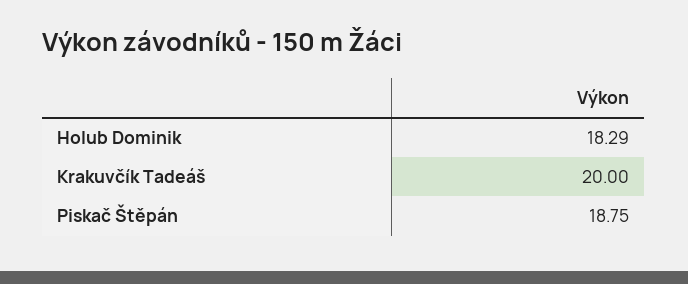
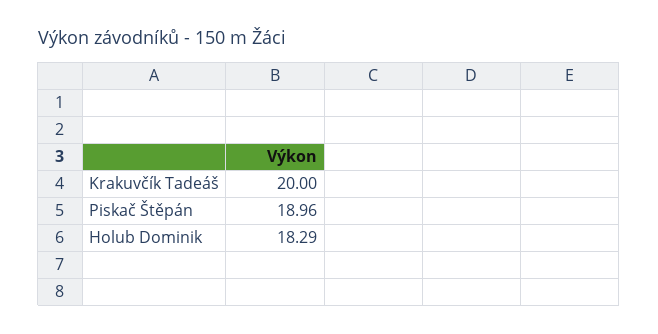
  {
    "Holub Dominik": 18.29,
    "Krakuvčík Tadeáš": 20,
-   "Piskač Štěpán": 18.75
+   "Piskač Štěpán": 18.96
  }

